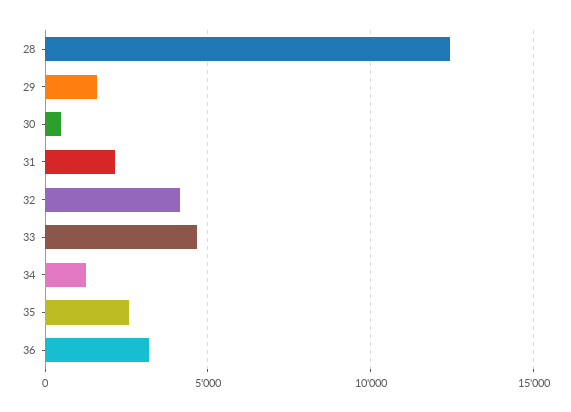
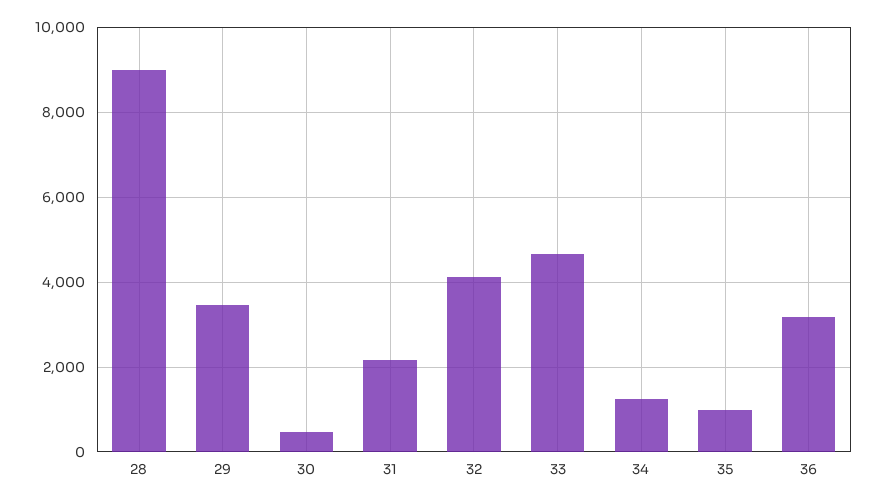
  {
-   "28": 12500,
+   "28": 9000,
-   "29": 1500,
+   "29": 3400,
    "30": 400,
    "31": 2200,
    "32": 4200,
    "33": 4600,
    "34": 1200,
-   "35": 2500,
+   "35": 1000,
    "36": 3200
  }

